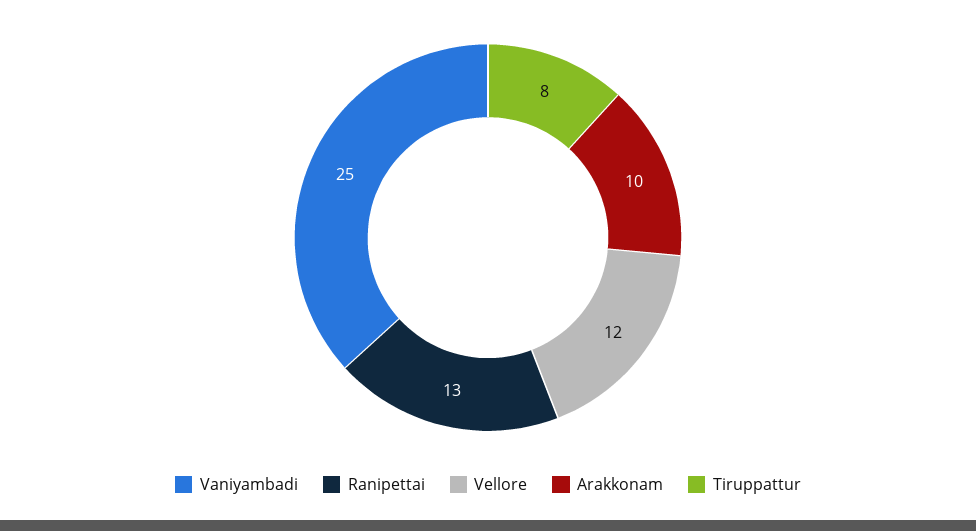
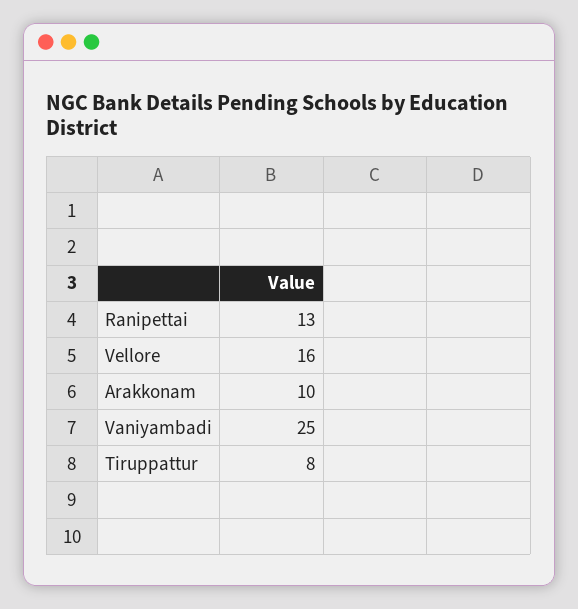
  {
    "Vaniyambadi": 25,
    "Ranipettai": 13,
-   "Vellore": 12,
+   "Vellore": 16,
    "Arakkonam": 10,
    "Tiruppattur": 8
  }

